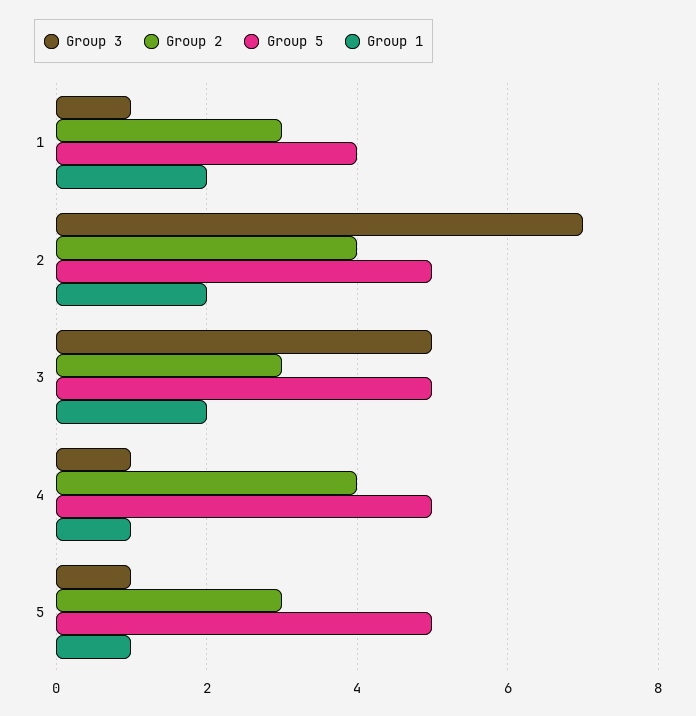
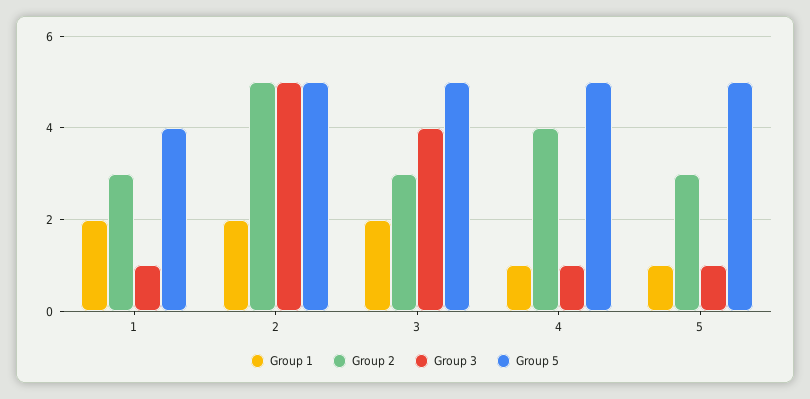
  {
    "Group 3": {
      "1": 1,
-     "2": 7,
+     "2": 5,
-     "3": 5,
+     "3": 4,
      "4": 1,
      "5": 1
    },
    "Group 2": {
      "1": 3,
-     "2": 4,
+     "2": 5,
      "3": 3,
      "4": 4,
      "5": 3
    },
    "Group 5": {
      "1": 4,
      "2": 5,
      "3": 5,
      "4": 5,
      "5": 5
    },
    "Group 1": {
      "1": 2,
      "2": 2,
      "3": 2,
      "4": 1,
      "5": 1
    }
  }

